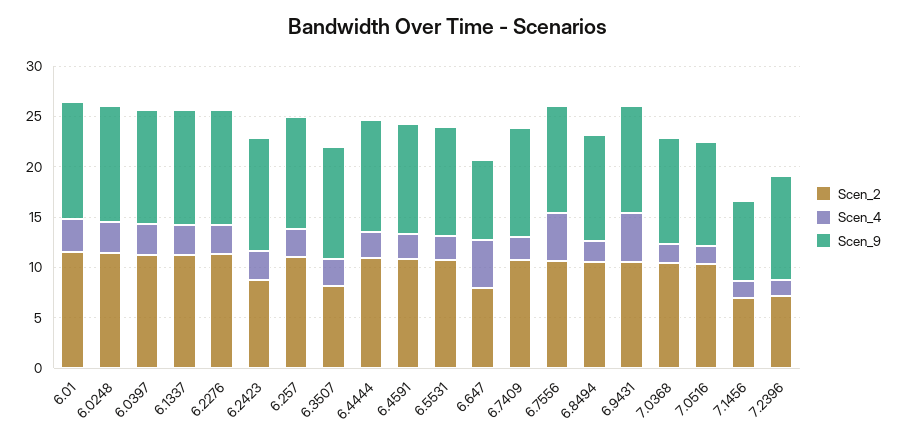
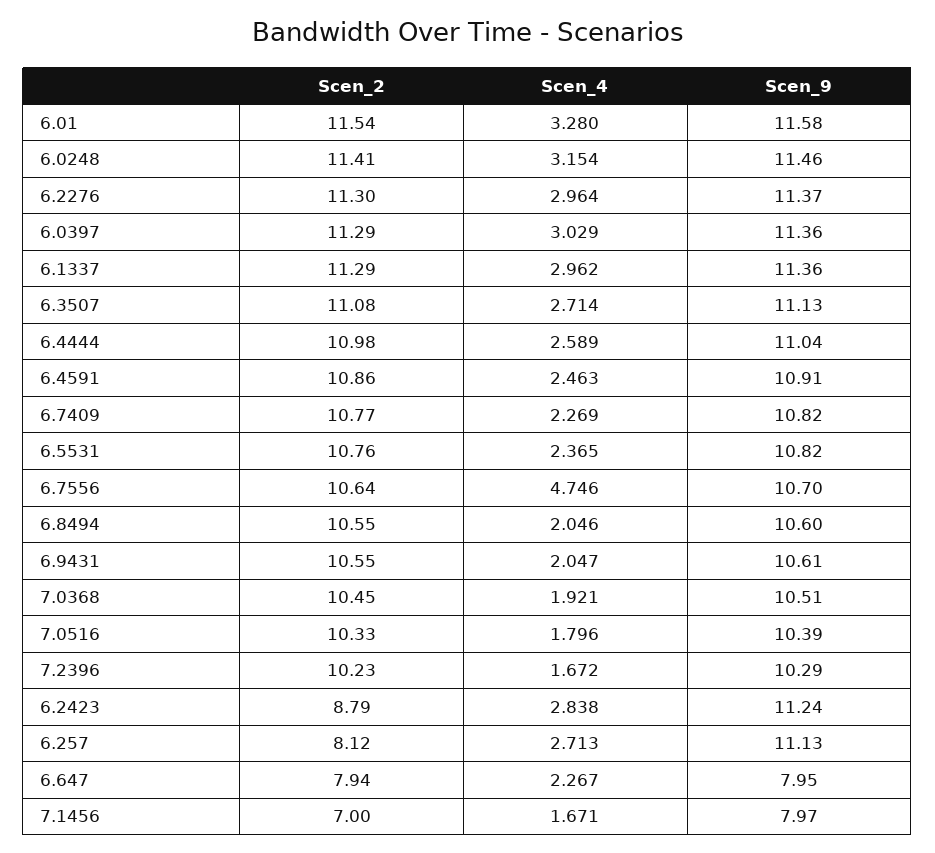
  {
    "Scen_2": {
      "6.01": 11.54,
      "6.0248": 11.41,
      "6.0397": 11.29,
      "6.1337": 11.29,
      "6.2276": 11.3,
      "6.2423": 8.79,
-     "6.257": 11,
+     "6.257": 8.12,
-     "6.3507": 8,
+     "6.3507": 11.08,
      "6.4444": 10.98,
      "6.4591": 10.86,
      "6.5531": 10.76,
      "6.647": 7.94,
      "6.7409": 10.77,
      "6.7556": 10.64,
      "6.8494": 10.55,
      "6.9431": 10.55,
      "7.0368": 10.45,
      "7.0516": 10.33,
      "7.1456": 7,
-     "7.2396": 7
+     "7.2396": 10.23
    },
    "Scen_4": {
      "6.01": 3.28,
      "6.0248": 3.154,
      "6.0397": 3.029,
      "6.1337": 2.962,
      "6.2276": 2.964,
      "6.2423": 2.838,
      "6.257": 2.713,
      "6.3507": 2.714,
      "6.4444": 2.589,
      "6.4591": 2.463,
      "6.5531": 2.365,
-     "6.647": 5,
+     "6.647": 2.267,
      "6.7409": 2.269,
      "6.7556": 4.746,
      "6.8494": 2.046,
-     "6.9431": 5,
+     "6.9431": 2.047,
      "7.0368": 1.921,
      "7.0516": 1.796,
      "7.1456": 1.671,
      "7.2396": 1.672
    },
    "Scen_9": {
      "6.01": 11.58,
      "6.0248": 11.46,
      "6.0397": 11.36,
      "6.1337": 11.36,
      "6.2276": 11.37,
      "6.2423": 11.24,
      "6.257": 11.13,
      "6.3507": 11.13,
      "6.4444": 11.04,
      "6.4591": 10.91,
      "6.5531": 10.82,
      "6.647": 7.95,
      "6.7409": 10.82,
      "6.7556": 10.7,
      "6.8494": 10.6,
      "6.9431": 10.61,
      "7.0368": 10.51,
      "7.0516": 10.39,
      "7.1456": 7.97,
      "7.2396": 10.29
    }
  }

